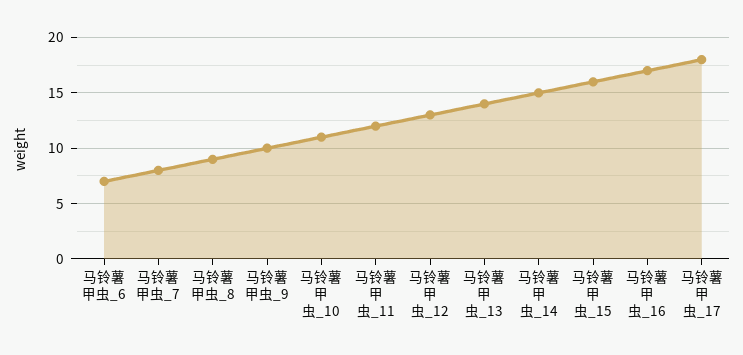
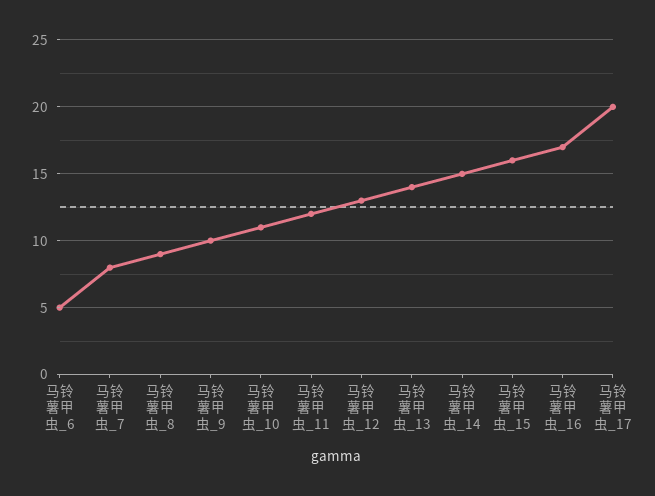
  {
-   "马铃薯甲虫_6": 7,
+   "马铃薯甲虫_6": 5,
    "马铃薯甲虫_7": 8,
    "马铃薯甲虫_8": 9,
    "马铃薯甲虫_9": 10,
    "马铃薯甲虫_10": 11,
    "马铃薯甲虫_11": 12,
    "马铃薯甲虫_12": 13,
    "马铃薯甲虫_13": 14,
    "马铃薯甲虫_14": 15,
    "马铃薯甲虫_15": 16,
    "马铃薯甲虫_16": 17,
-   "马铃薯甲虫_17": 18
+   "马铃薯甲虫_17": 20
  }

